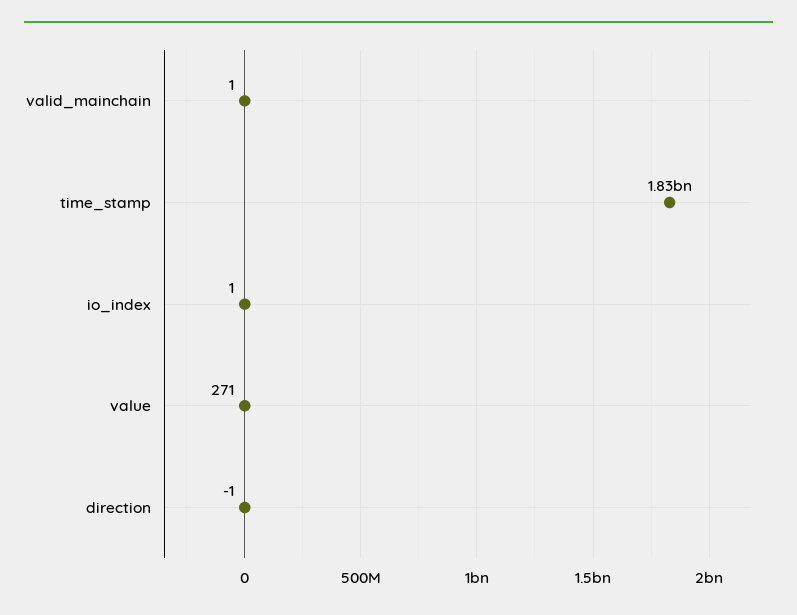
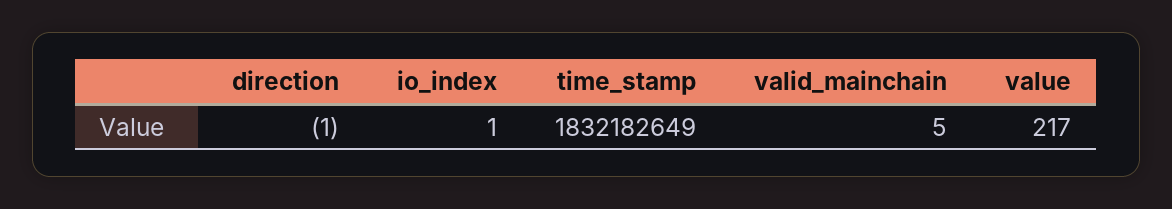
  {
-   "valid_mainchain": 1,
+   "valid_mainchain": 5,
    "time_stamp": 1832182649,
    "io_index": 1,
-   "value": 271,
+   "value": 217,
    "direction": -1
  }

